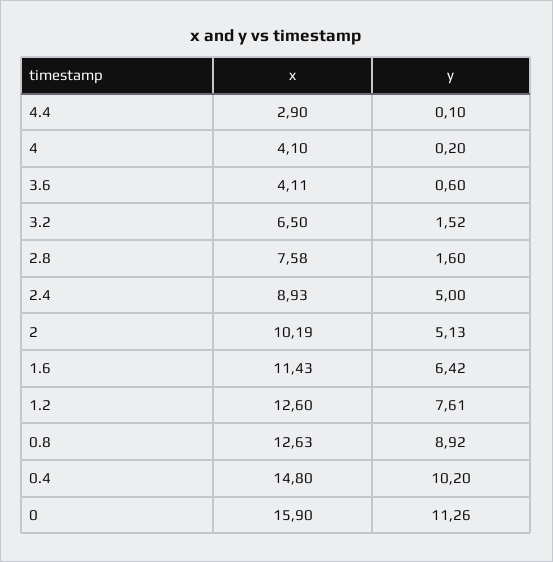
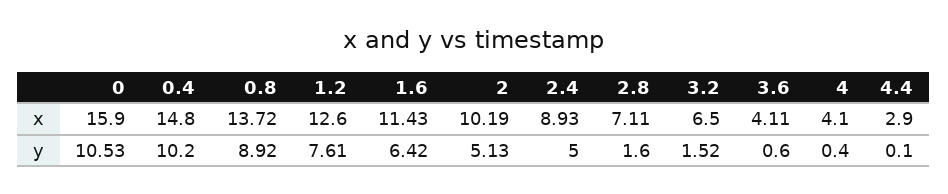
  {
    "x": {
      "4.4": 2.9,
      "4": 4.1,
      "3.6": 4.11,
      "3.2": 6.5,
-     "2.8": 7.58,
+     "2.8": 7.11,
      "2.4": 8.93,
      "2": 10.19,
      "1.6": 11.43,
      "1.2": 12.6,
-     "0.8": 12.63,
+     "0.8": 13.72,
      "0.4": 14.8,
      "0": 15.9
    },
    "y": {
      "4.4": 0.1,
-     "4": 0.2,
+     "4": 0.4,
      "3.6": 0.6,
      "3.2": 1.52,
      "2.8": 1.6,
      "2.4": 5,
      "2": 5.13,
      "1.6": 6.42,
      "1.2": 7.61,
      "0.8": 8.92,
      "0.4": 10.2,
-     "0": 11.26
+     "0": 10.53
    }
  }

